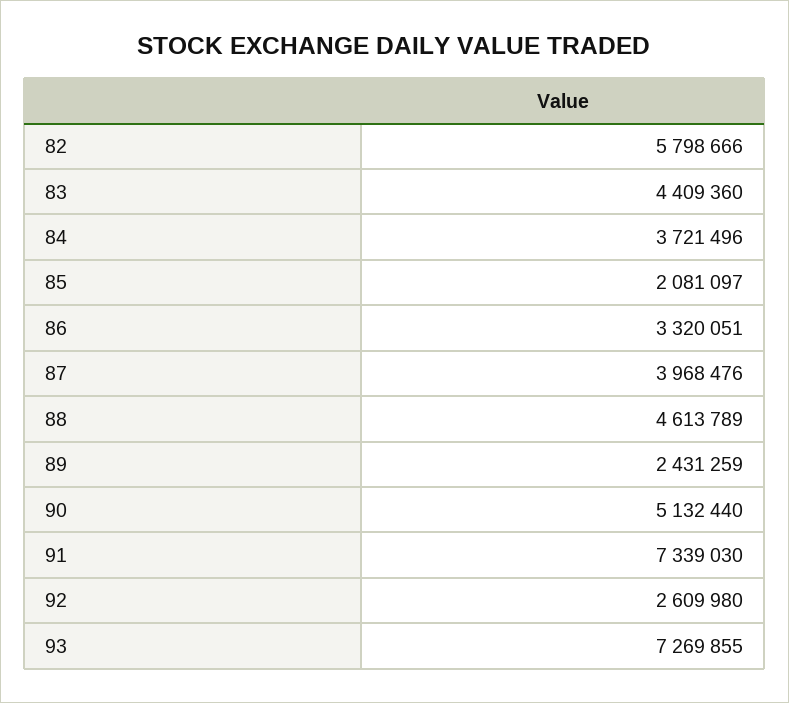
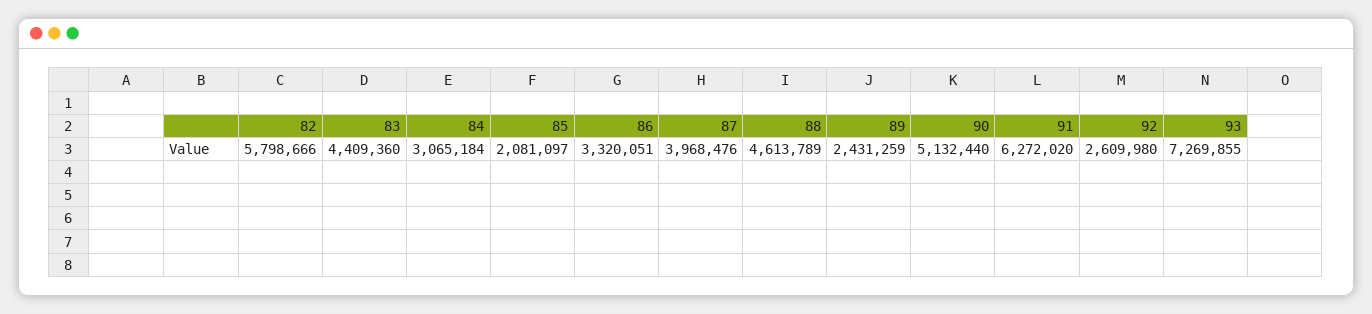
  {
    "82": 5798666,
    "83": 4409360,
-   "84": 3721496,
+   "84": 3065184,
    "85": 2081097,
    "86": 3320051,
    "87": 3968476,
    "88": 4613789,
    "89": 2431259,
    "90": 5132440,
-   "91": 7339030,
+   "91": 6272020,
    "92": 2609980,
    "93": 7269855
  }

